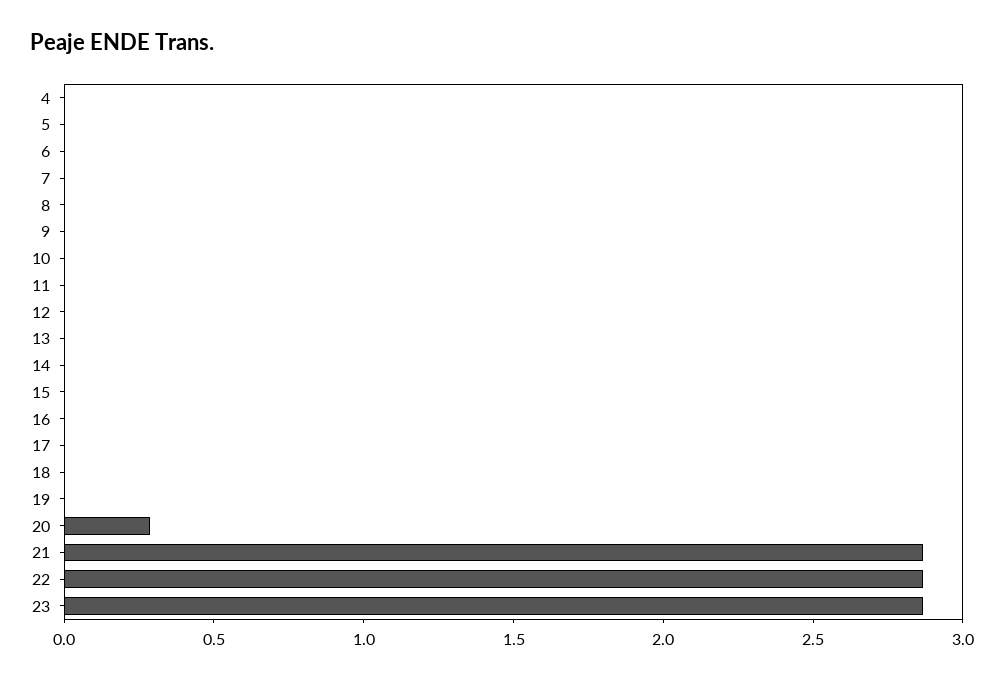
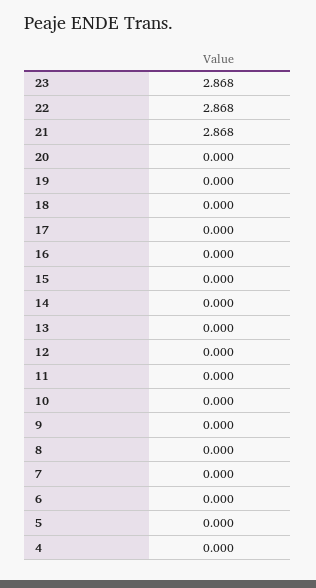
  {
    "4": 0,
    "5": 0,
    "6": 0,
    "7": 0,
    "8": 0,
    "9": 0,
    "10": 0,
    "11": 0,
    "12": 0,
    "13": 0,
    "14": 0,
    "15": 0,
    "16": 0,
    "17": 0,
    "18": 0,
    "19": 0,
-   "20": 0.3,
+   "20": 0,
    "21": 2.868,
    "22": 2.868,
    "23": 2.868
  }

